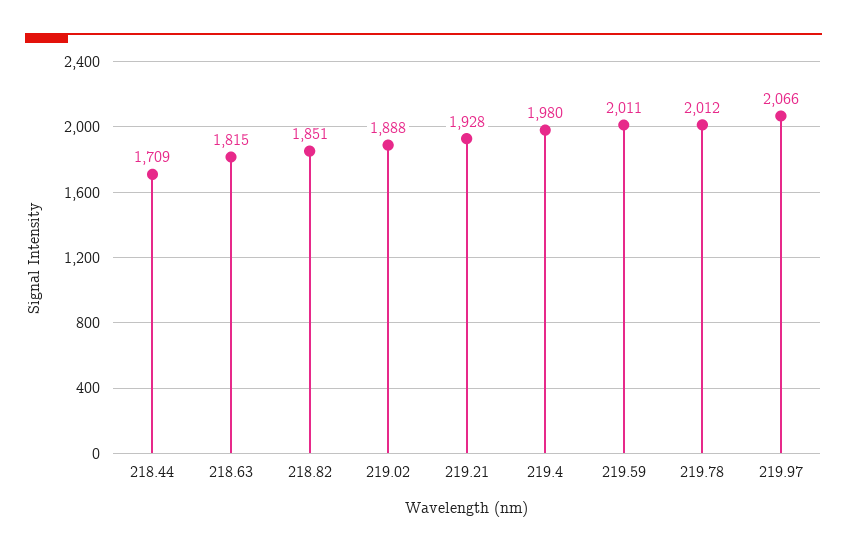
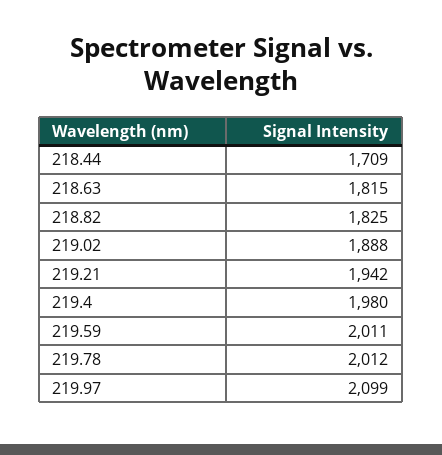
  {
    "218.44": 1709,
    "218.63": 1815,
-   "218.82": 1851,
+   "218.82": 1825,
    "219.02": 1888,
-   "219.21": 1928,
+   "219.21": 1942,
    "219.4": 1980,
    "219.59": 2011,
    "219.78": 2012,
-   "219.97": 2066
+   "219.97": 2099
  }

